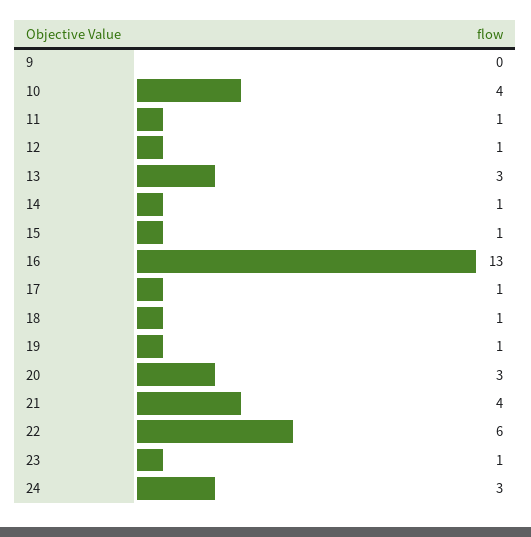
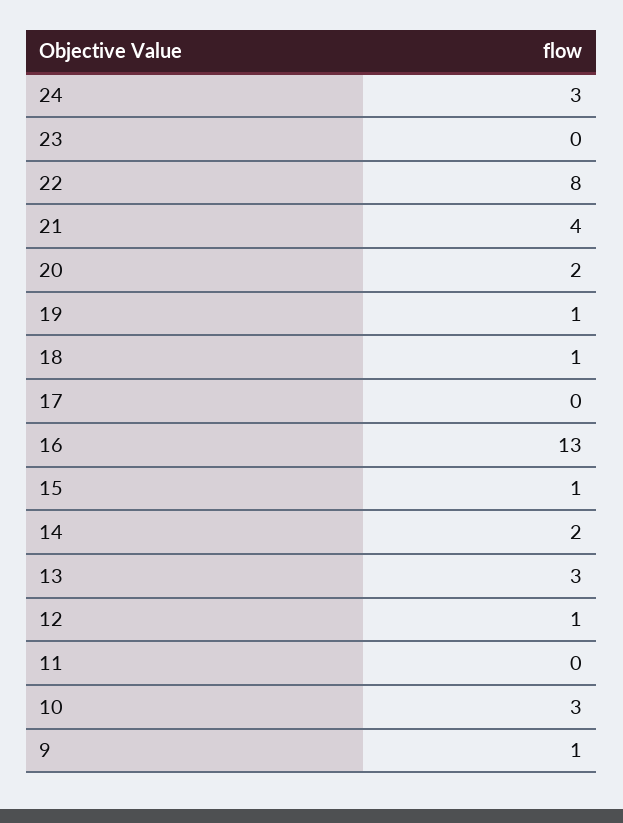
  {
-   "9": 0,
+   "9": 1,
-   "10": 4,
+   "10": 3,
-   "11": 1,
+   "11": 0,
    "12": 1,
    "13": 3,
-   "14": 1,
+   "14": 2,
    "15": 1,
    "16": 13,
-   "17": 1,
+   "17": 0,
    "18": 1,
    "19": 1,
-   "20": 3,
+   "20": 2,
    "21": 4,
-   "22": 6,
+   "22": 8,
-   "23": 1,
+   "23": 0,
    "24": 3
  }

